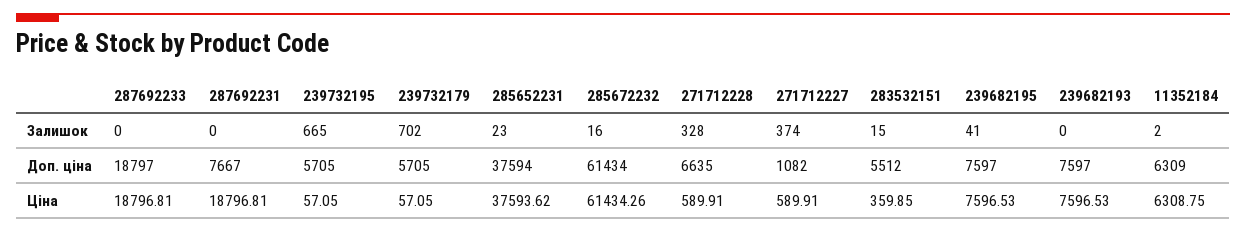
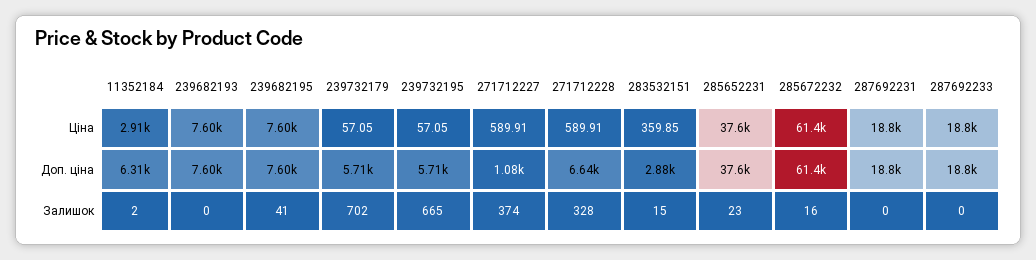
  {
    "287692233": {
      "Залишок": 0,
      "Доп. ціна": 18797,
      "Ціна": 18796.81
    },
    "287692231": {
      "Залишок": 0,
-     "Доп. ціна": 7667,
+     "Доп. ціна": 18800,
      "Ціна": 18796.81
    },
    "239732195": {
      "Залишок": 665,
      "Доп. ціна": 5705,
      "Ціна": 57.05
    },
    "239732179": {
      "Залишок": 702,
      "Доп. ціна": 5705,
      "Ціна": 57.05
    },
    "285652231": {
      "Залишок": 23,
      "Доп. ціна": 37594,
      "Ціна": 37593.62
    },
    "285672232": {
      "Залишок": 16,
      "Доп. ціна": 61434,
      "Ціна": 61434.26
    },
    "271712228": {
      "Залишок": 328,
      "Доп. ціна": 6635,
      "Ціна": 589.91
    },
    "271712227": {
      "Залишок": 374,
      "Доп. ціна": 1082,
      "Ціна": 589.91
    },
    "283532151": {
      "Залишок": 15,
-     "Доп. ціна": 5512,
+     "Доп. ціна": 2880,
      "Ціна": 359.85
    },
    "239682195": {
      "Залишок": 41,
      "Доп. ціна": 7597,
      "Ціна": 7596.53
    },
    "239682193": {
      "Залишок": 0,
      "Доп. ціна": 7597,
      "Ціна": 7596.53
    },
    "11352184": {
      "Залишок": 2,
      "Доп. ціна": 6309,
-     "Ціна": 6308.75
+     "Ціна": 2910
    }
  }

